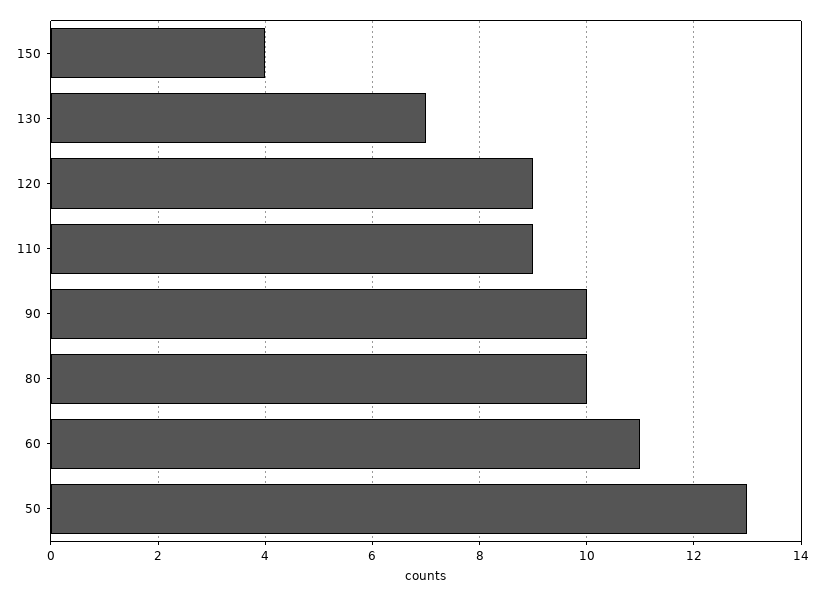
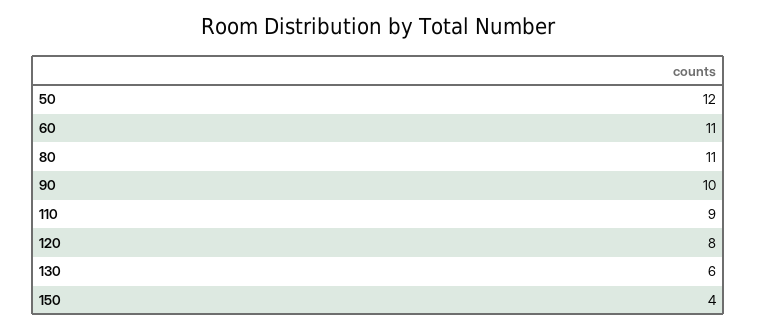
  {
    "150": 4,
-   "130": 7,
+   "130": 6,
-   "120": 9,
+   "120": 8,
    "110": 9,
    "90": 10,
-   "80": 10,
+   "80": 11,
    "60": 11,
-   "50": 13
+   "50": 12
  }

